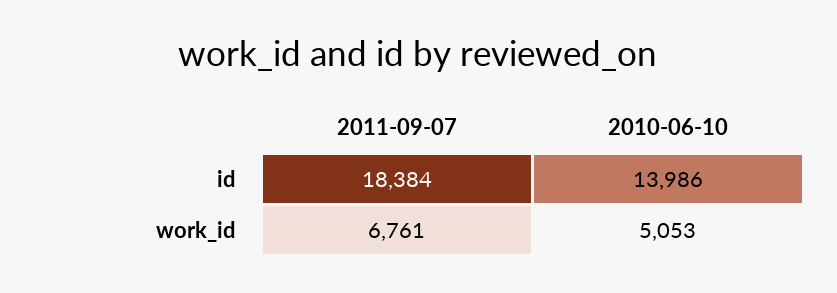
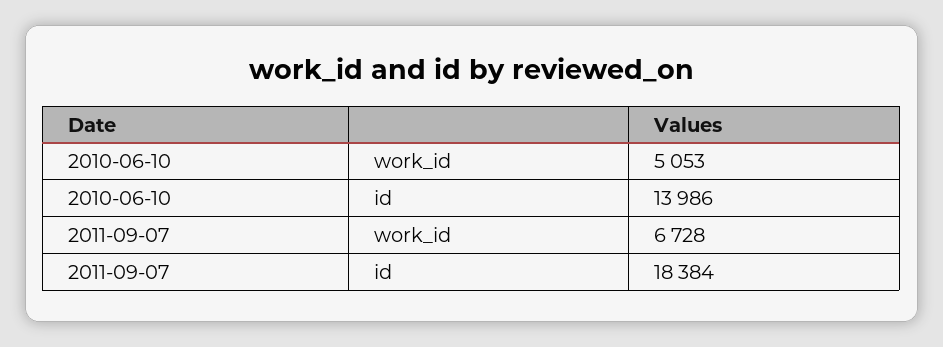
  {
    "2011-09-07": {
      "id": 18384,
-     "work_id": 6761
+     "work_id": 6728
    },
    "2010-06-10": {
      "id": 13986,
      "work_id": 5053
    }
  }

